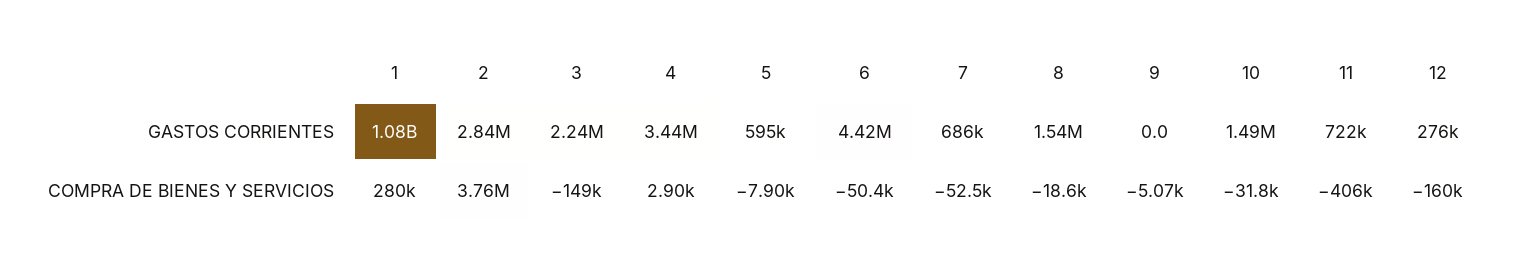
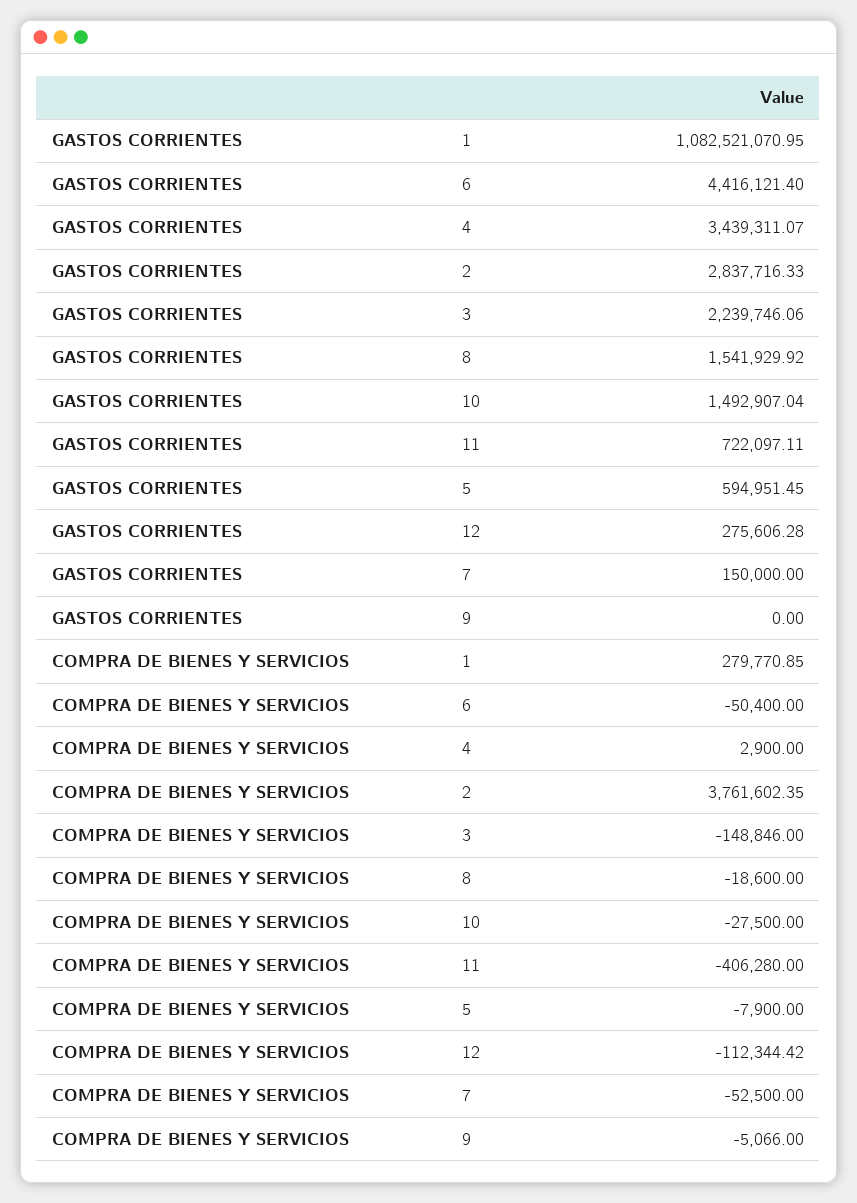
  {
    "1": {
      "GASTOS CORRIENTES": 1082521070.95,
      "COMPRA DE BIENES Y SERVICIOS": 279770.85
    },
    "2": {
      "GASTOS CORRIENTES": 2837716.33,
      "COMPRA DE BIENES Y SERVICIOS": 3761602.35
    },
    "3": {
      "GASTOS CORRIENTES": 2239746.06,
      "COMPRA DE BIENES Y SERVICIOS": -148846
    },
    "4": {
      "GASTOS CORRIENTES": 3439311.07,
      "COMPRA DE BIENES Y SERVICIOS": 2900
    },
    "5": {
      "GASTOS CORRIENTES": 594951.45,
      "COMPRA DE BIENES Y SERVICIOS": -7900
    },
    "6": {
      "GASTOS CORRIENTES": 4416121.4,
      "COMPRA DE BIENES Y SERVICIOS": -50400
    },
    "7": {
-     "GASTOS CORRIENTES": 686000,
+     "GASTOS CORRIENTES": 150000,
      "COMPRA DE BIENES Y SERVICIOS": -52500
    },
    "8": {
      "GASTOS CORRIENTES": 1541929.92,
      "COMPRA DE BIENES Y SERVICIOS": -18600
    },
    "9": {
      "GASTOS CORRIENTES": 0,
      "COMPRA DE BIENES Y SERVICIOS": -5066
    },
    "10": {
      "GASTOS CORRIENTES": 1492907.04,
-     "COMPRA DE BIENES Y SERVICIOS": -31800
+     "COMPRA DE BIENES Y SERVICIOS": -27500
    },
    "11": {
      "GASTOS CORRIENTES": 722097.11,
      "COMPRA DE BIENES Y SERVICIOS": -406280
    },
    "12": {
      "GASTOS CORRIENTES": 275606.28,
-     "COMPRA DE BIENES Y SERVICIOS": -160000
+     "COMPRA DE BIENES Y SERVICIOS": -112344.42
    }
  }

